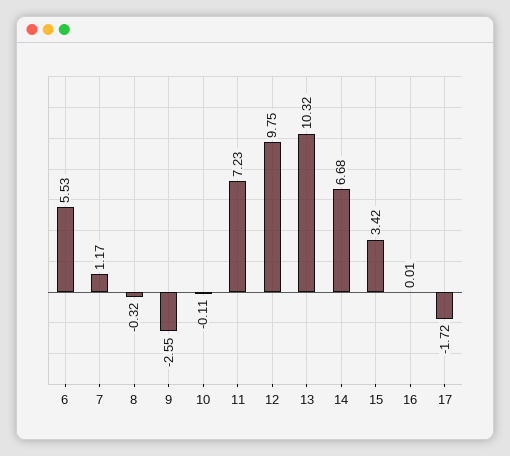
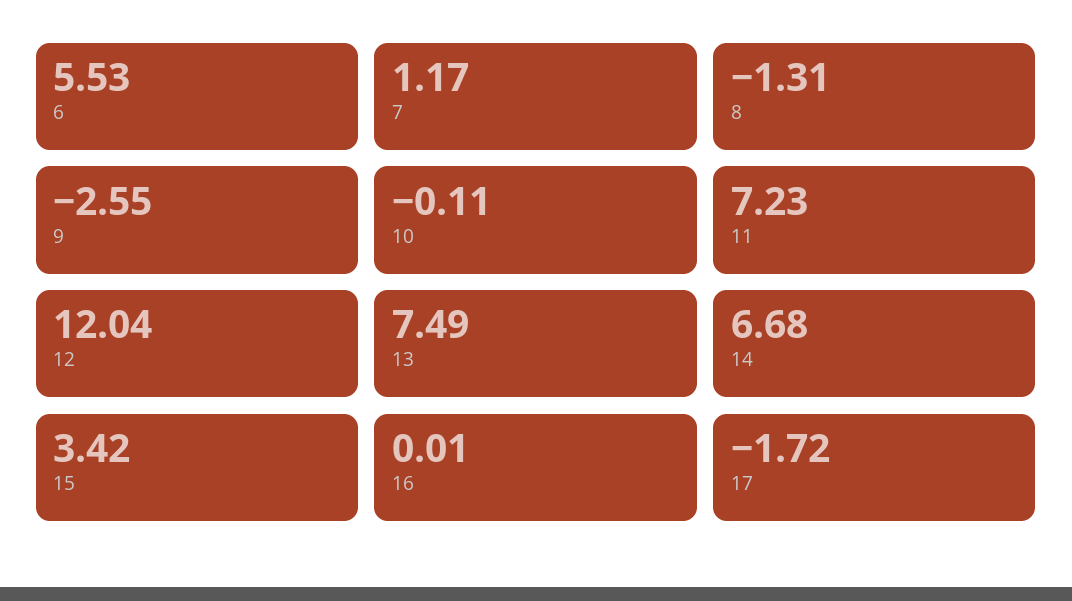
  {
    "6": 5.53,
    "7": 1.17,
-   "8": -0.32,
+   "8": -1.31,
    "9": -2.55,
    "10": -0.11,
    "11": 7.23,
-   "12": 9.75,
+   "12": 12.04,
-   "13": 10.32,
+   "13": 7.49,
    "14": 6.68,
    "15": 3.42,
    "16": 0.01,
    "17": -1.72
  }

